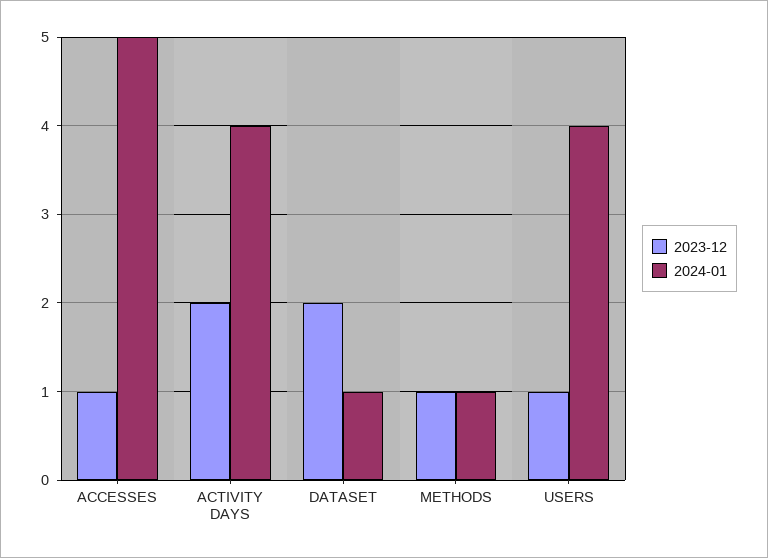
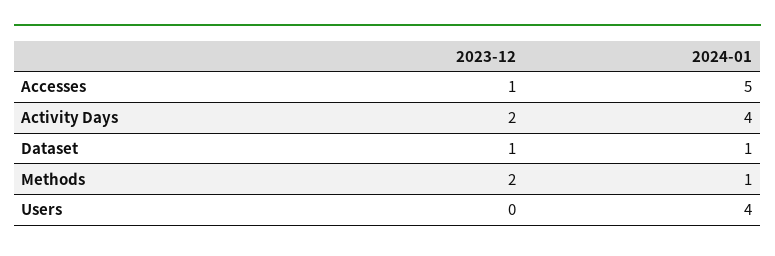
  {
    "2023-12": {
      "ACCESSES": 1,
      "ACTIVITY DAYS": 2,
-     "DATASET": 2,
+     "DATASET": 1,
-     "METHODS": 1,
+     "METHODS": 2,
-     "USERS": 1
+     "USERS": 0
    },
    "2024-01": {
      "ACCESSES": 5,
      "ACTIVITY DAYS": 4,
      "DATASET": 1,
      "METHODS": 1,
      "USERS": 4
    }
  }

